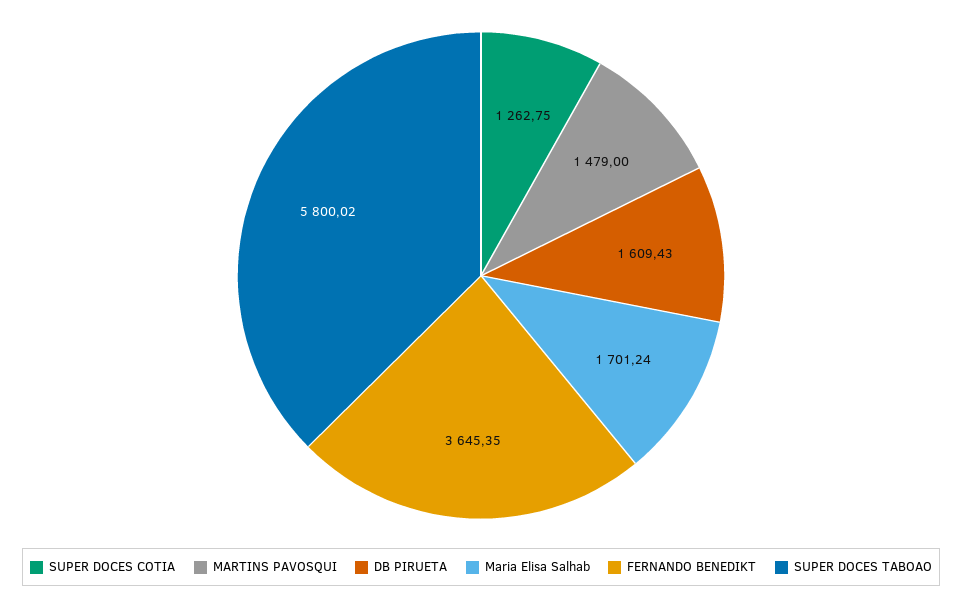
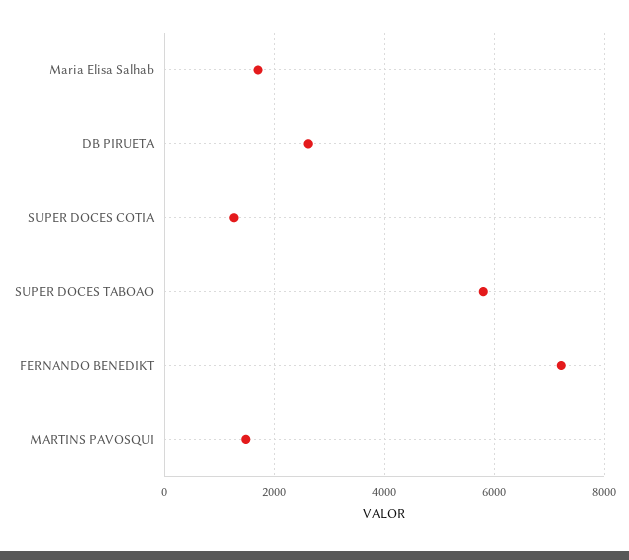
  {
    "SUPER DOCES COTIA": 1262.75,
    "MARTINS PAVOSQUI": 1479,
-   "DB PIRUETA": 1609.43,
+   "DB PIRUETA": 2600,
    "Maria Elisa Salhab": 1701.24,
-   "FERNANDO BENEDIKT": 3645.35,
+   "FERNANDO BENEDIKT": 7200,
    "SUPER DOCES TABOAO": 5800.02
  }

